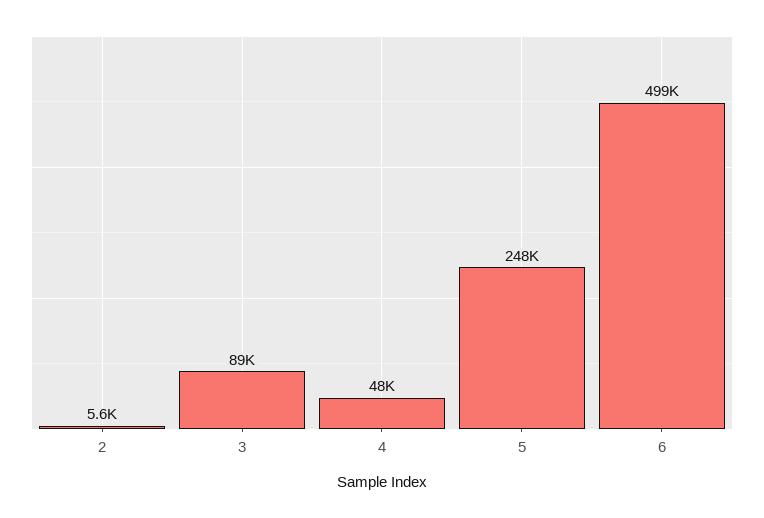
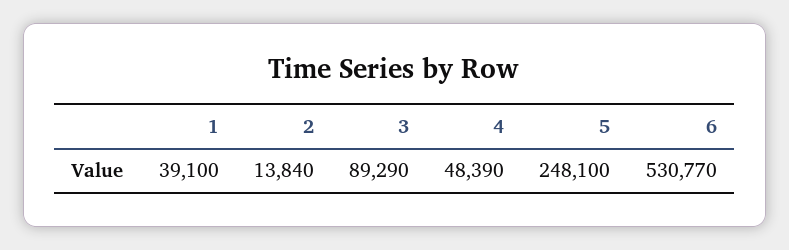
  {
-   "2": 5600,
+   "2": 13840,
    "3": 89290,
    "4": 48390,
    "5": 248100,
-   "6": 499000
+   "6": 530770,
+   "1": 39100
  }

